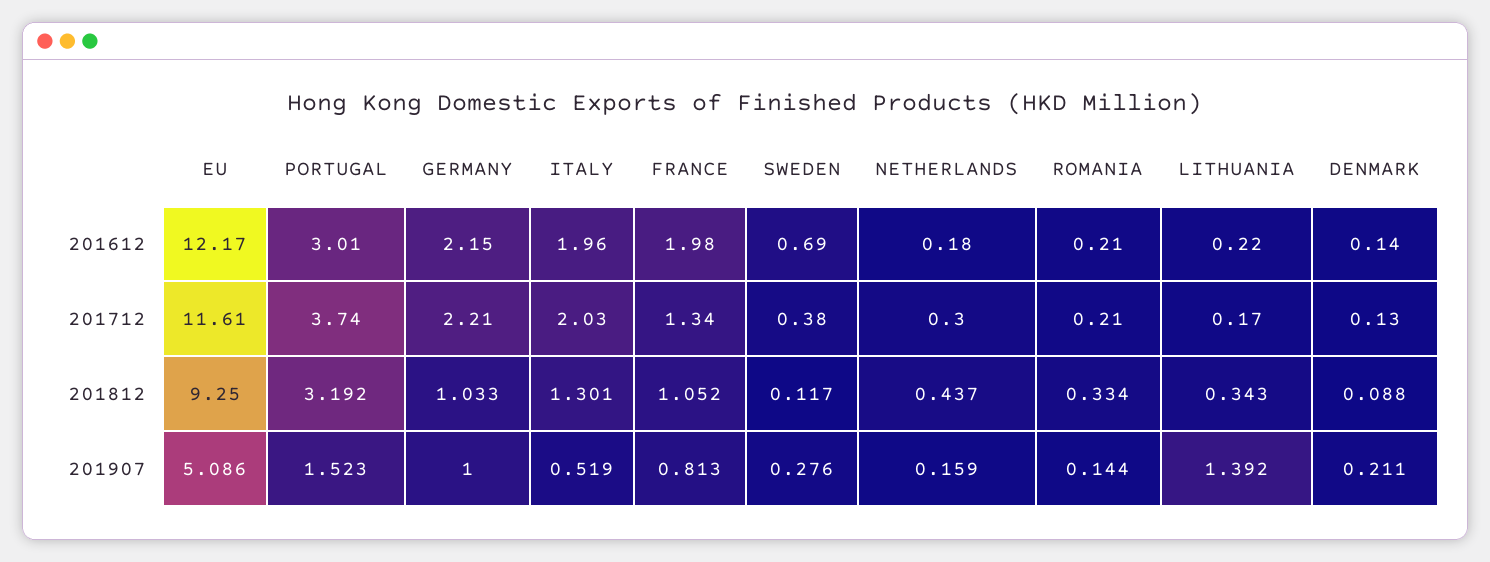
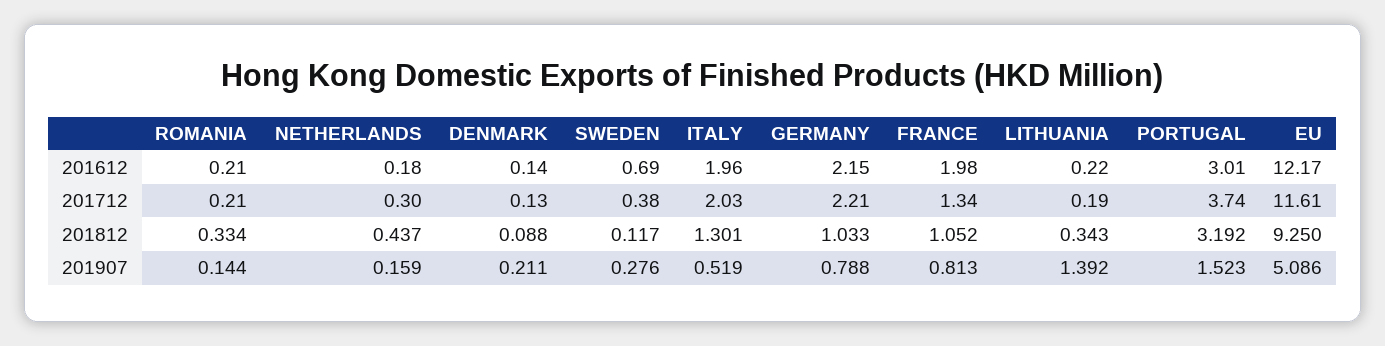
  {
    "EU": {
      "201612": 12.17,
      "201712": 11.61,
      "201812": 9.25,
      "201907": 5.086
    },
    "PORTUGAL": {
      "201612": 3.01,
      "201712": 3.74,
      "201812": 3.192,
      "201907": 1.523
    },
    "GERMANY": {
      "201612": 2.15,
      "201712": 2.21,
      "201812": 1.033,
-     "201907": 1
+     "201907": 0.788
    },
    "ITALY": {
      "201612": 1.96,
      "201712": 2.03,
      "201812": 1.301,
      "201907": 0.519
    },
    "FRANCE": {
      "201612": 1.98,
      "201712": 1.34,
      "201812": 1.052,
      "201907": 0.813
    },
    "SWEDEN": {
      "201612": 0.69,
      "201712": 0.38,
      "201812": 0.117,
      "201907": 0.276
    },
    "NETHERLANDS": {
      "201612": 0.18,
      "201712": 0.3,
      "201812": 0.437,
      "201907": 0.159
    },
    "ROMANIA": {
      "201612": 0.21,
      "201712": 0.21,
      "201812": 0.334,
      "201907": 0.144
    },
    "LITHUANIA": {
      "201612": 0.22,
-     "201712": 0.17,
+     "201712": 0.19,
      "201812": 0.343,
      "201907": 1.392
    },
    "DENMARK": {
      "201612": 0.14,
      "201712": 0.13,
      "201812": 0.088,
      "201907": 0.211
    }
  }

